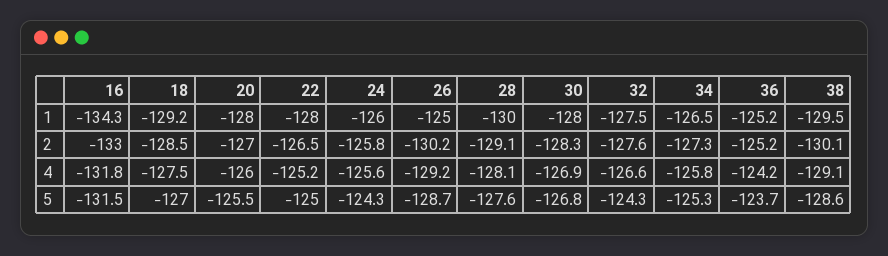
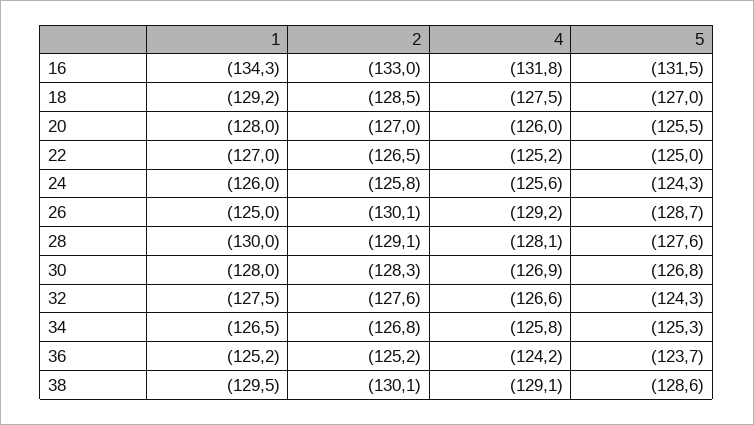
  {
    "16": {
      "1": -134.3,
      "2": -133,
      "4": -131.8,
      "5": -131.5
    },
    "18": {
      "1": -129.2,
      "2": -128.5,
      "4": -127.5,
      "5": -127
    },
    "20": {
      "1": -128,
      "2": -127,
      "4": -126,
      "5": -125.5
    },
    "22": {
-     "1": -128,
+     "1": -127,
      "2": -126.5,
      "4": -125.2,
      "5": -125
    },
    "24": {
      "1": -126,
      "2": -125.8,
      "4": -125.6,
      "5": -124.3
    },
    "26": {
      "1": -125,
-     "2": -130.2,
+     "2": -130.1,
      "4": -129.2,
      "5": -128.7
    },
    "28": {
      "1": -130,
      "2": -129.1,
      "4": -128.1,
      "5": -127.6
    },
    "30": {
      "1": -128,
      "2": -128.3,
      "4": -126.9,
      "5": -126.8
    },
    "32": {
      "1": -127.5,
      "2": -127.6,
      "4": -126.6,
      "5": -124.3
    },
    "34": {
      "1": -126.5,
-     "2": -127.3,
+     "2": -126.8,
      "4": -125.8,
      "5": -125.3
    },
    "36": {
      "1": -125.2,
      "2": -125.2,
      "4": -124.2,
      "5": -123.7
    },
    "38": {
      "1": -129.5,
      "2": -130.1,
      "4": -129.1,
      "5": -128.6
    }
  }

